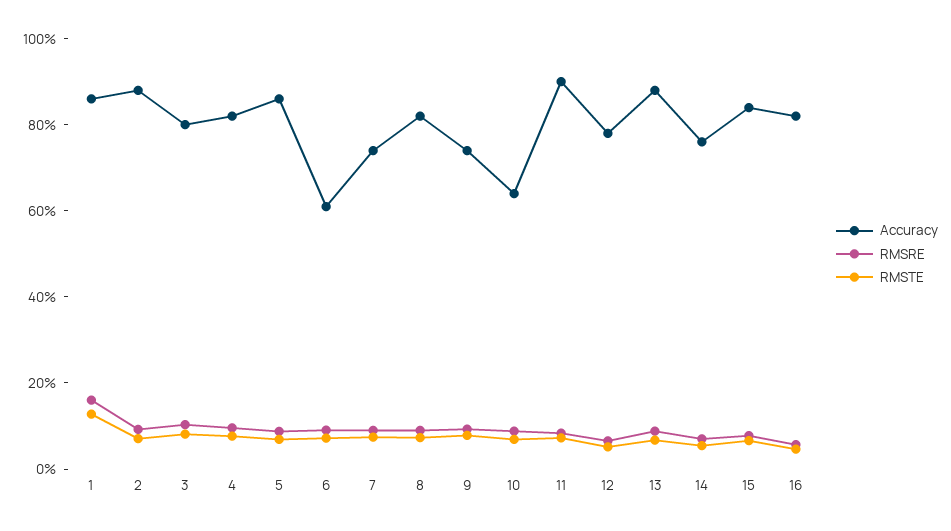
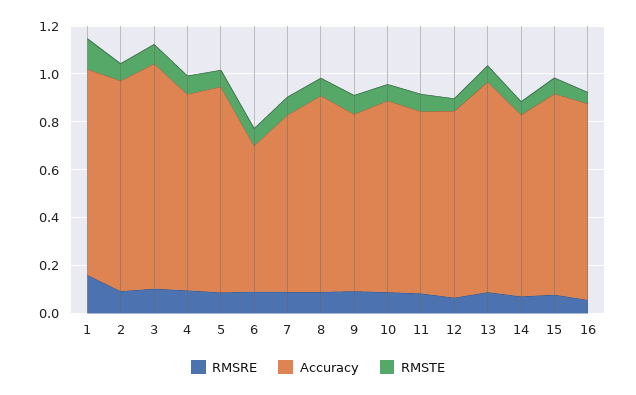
  {
    "Accuracy": {
      "1": 0.85,
      "2": 0.9,
-     "3": 0.8,
+     "3": 0.95,
      "4": 0.8,
      "5": 0.85,
      "6": 0.6,
      "7": 0.75,
      "8": 0.8,
      "9": 0.75,
-     "10": 0.65,
+     "10": 0.8,
-     "11": 0.9,
+     "11": 0.75,
      "12": 0.8,
      "13": 0.9,
      "14": 0.75,
      "15": 0.85,
      "16": 0.8
    },
    "RMSRE": {
      "1": 0.15,
      "2": 0.1,
      "3": 0.1,
      "4": 0.1,
      "5": 0.1,
      "6": 0.1,
      "7": 0.1,
      "8": 0.1,
      "9": 0.1,
      "10": 0.1,
      "11": 0.1,
      "12": 0.05,
      "13": 0.1,
      "14": 0.05,
      "15": 0.1,
      "16": 0.05
    },
    "RMSTE": {
      "1": 0.15,
      "2": 0.05,
      "3": 0.1,
      "4": 0.1,
      "5": 0.05,
      "6": 0.05,
      "7": 0.05,
      "8": 0.05,
      "9": 0.1,
      "10": 0.05,
      "11": 0.05,
      "12": 0.05,
      "13": 0.05,
      "14": 0.05,
      "15": 0.05,
      "16": 0.05
    }
  }

